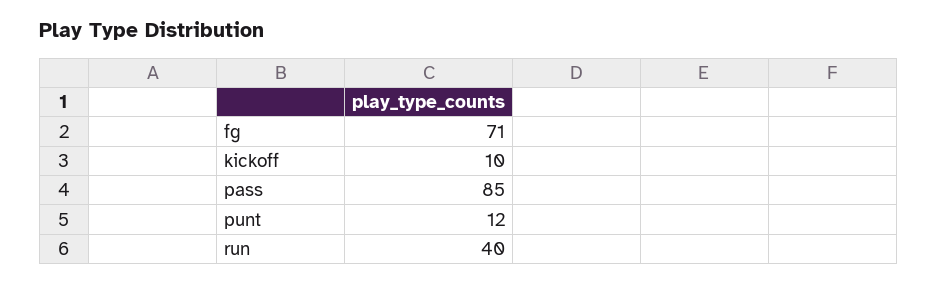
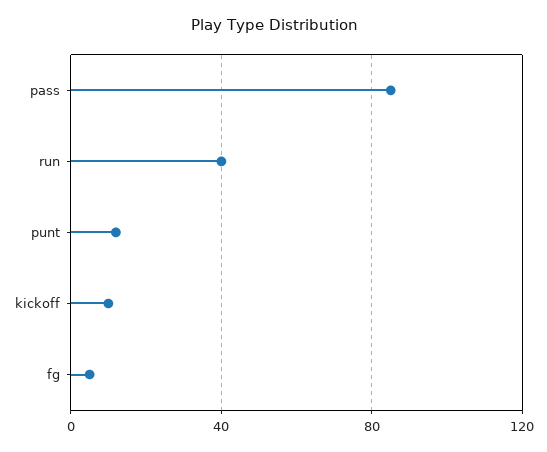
  {
-   "fg": 71,
+   "fg": 5,
    "kickoff": 10,
    "pass": 85,
    "punt": 12,
    "run": 40
  }

